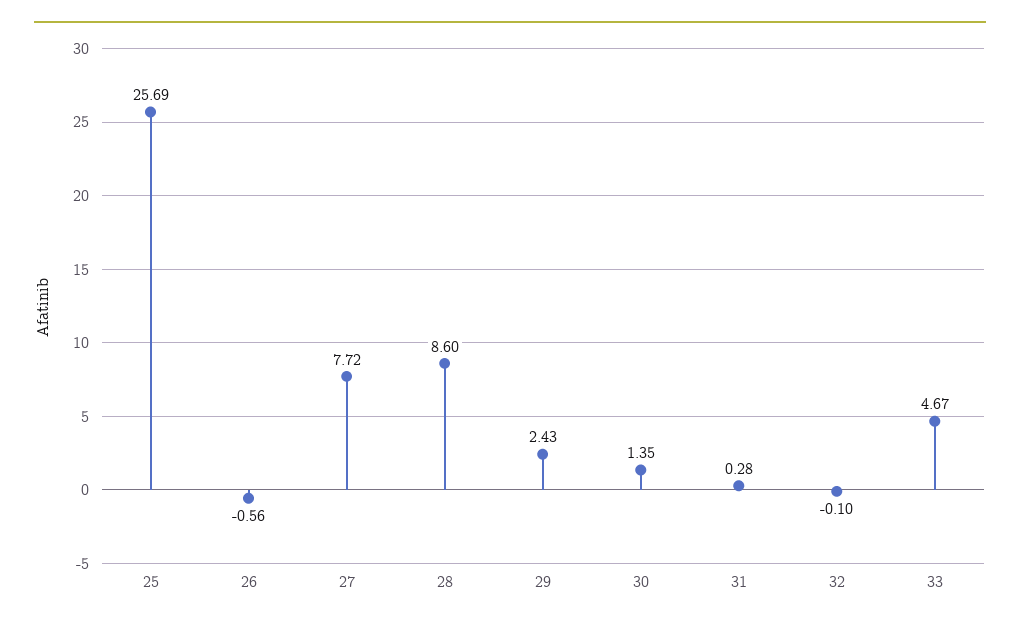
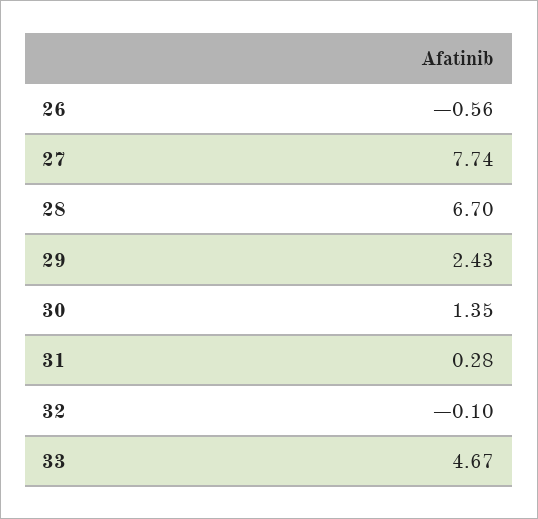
  {
-   "25": 25.69,
    "26": -0.56,
-   "27": 7.72,
+   "27": 7.74,
-   "28": 8.6,
+   "28": 6.7,
    "29": 2.43,
    "30": 1.35,
    "31": 0.28,
    "32": -0.1,
    "33": 4.67
  }

